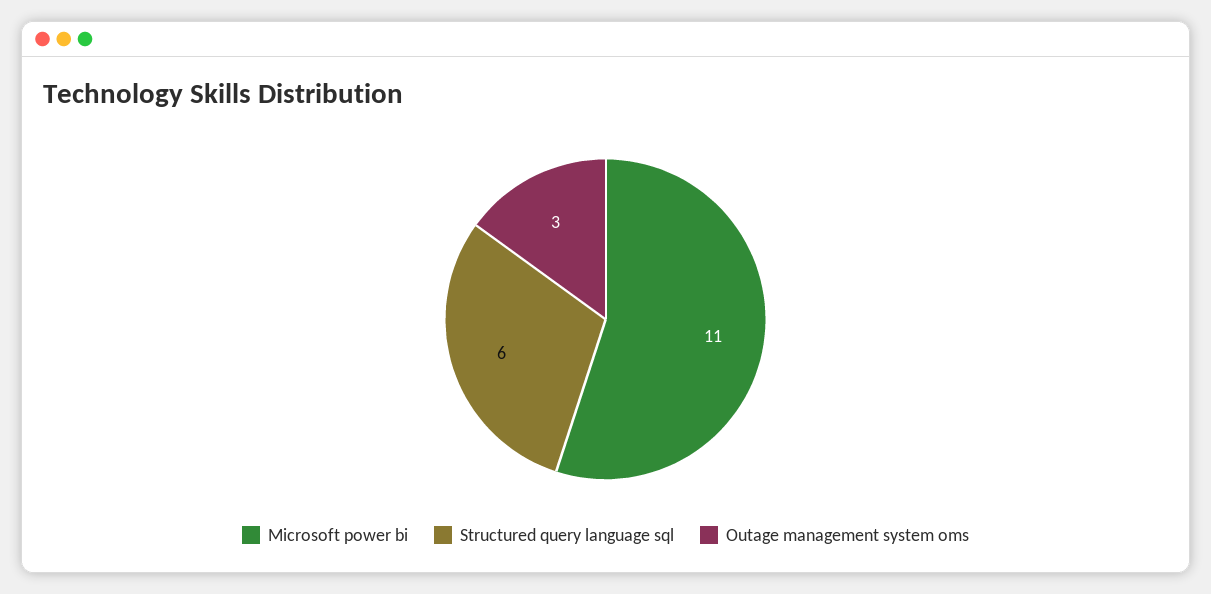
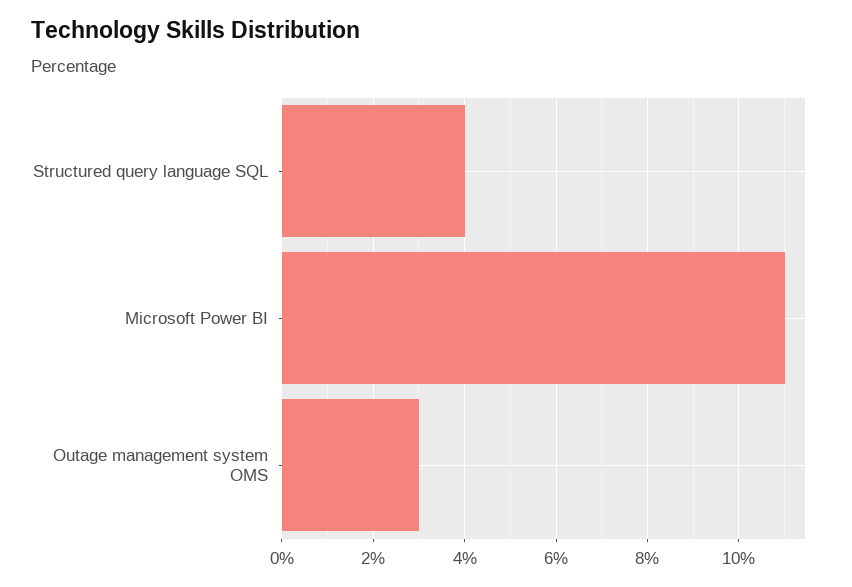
  {
    "Microsoft power bi": 11,
-   "Structured query language sql": 6,
+   "Structured query language sql": 4,
    "Outage management system oms": 3
  }

